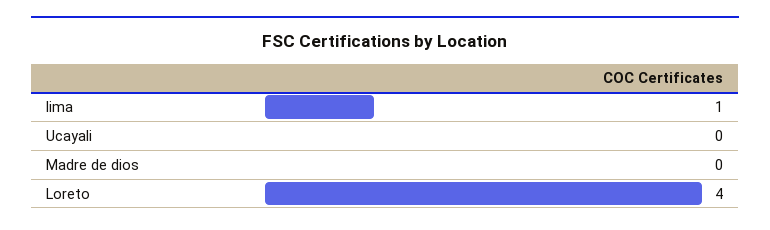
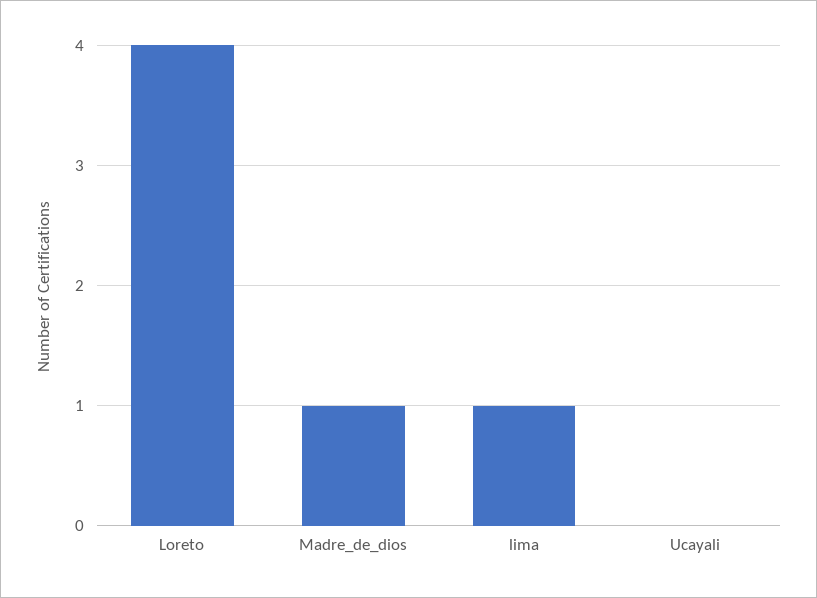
  {
    "lima": 1,
    "Ucayali": 0,
-   "Madre de dios": 0,
+   "Madre de dios": 1,
    "Loreto": 4
  }

